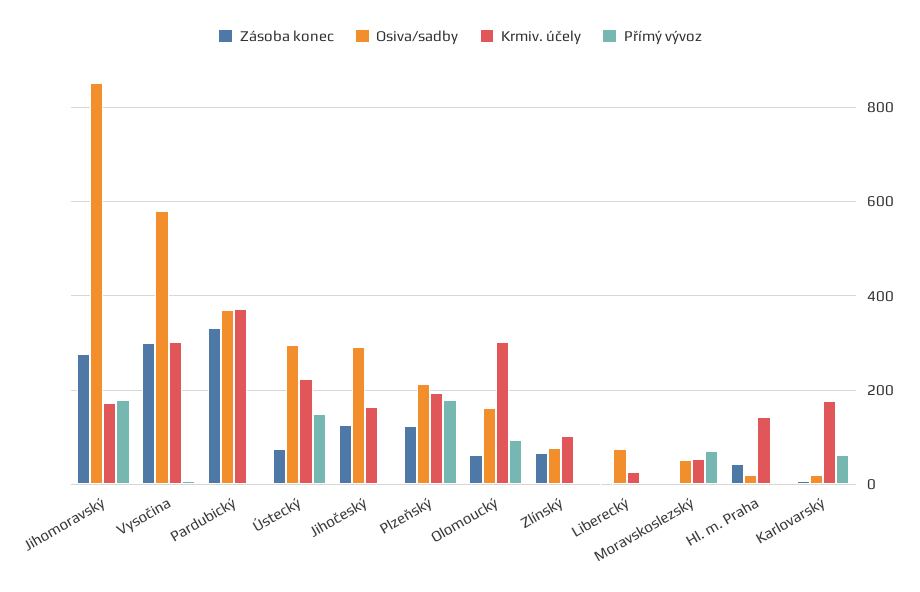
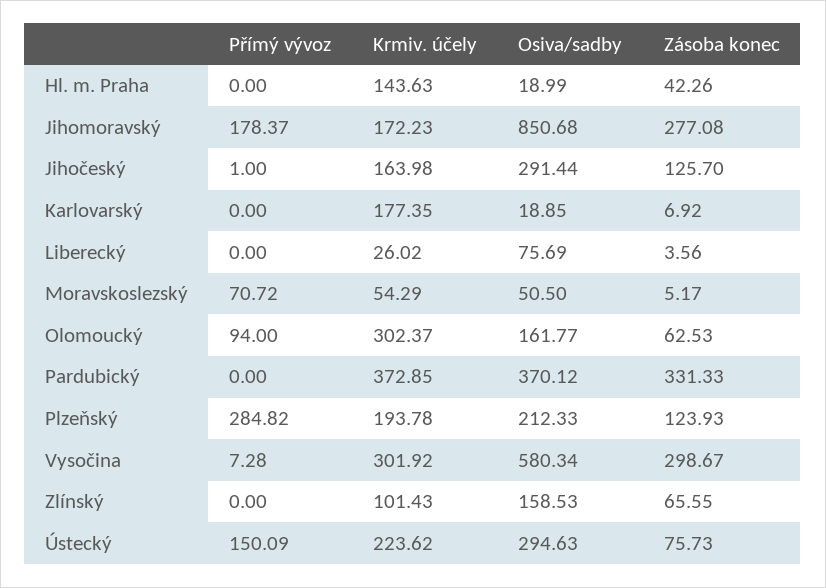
  {
    "Zásoba konec": {
      "Jihomoravský": 277.08,
      "Vysočina": 298.67,
      "Pardubický": 331.33,
      "Ústecký": 75.73,
      "Jihočeský": 125.7,
      "Plzeňský": 123.93,
      "Olomoucký": 62.53,
      "Zlínský": 65.55,
      "Liberecký": 3.56,
      "Moravskoslezský": 5.17,
      "Hl. m. Praha": 42.26,
      "Karlovarský": 6.92
    },
    "Osiva/sadby": {
      "Jihomoravský": 850.68,
      "Vysočina": 580.34,
      "Pardubický": 370.12,
      "Ústecký": 294.63,
      "Jihočeský": 291.44,
      "Plzeňský": 212.33,
      "Olomoucký": 161.77,
-     "Zlínský": 80,
+     "Zlínský": 158.53,
      "Liberecký": 75.69,
      "Moravskoslezský": 50.5,
      "Hl. m. Praha": 18.99,
      "Karlovarský": 18.85
    },
    "Krmiv. účely": {
      "Jihomoravský": 172.23,
      "Vysočina": 301.92,
      "Pardubický": 372.85,
      "Ústecký": 223.62,
      "Jihočeský": 163.98,
      "Plzeňský": 193.78,
      "Olomoucký": 302.37,
      "Zlínský": 101.43,
      "Liberecký": 26.02,
      "Moravskoslezský": 54.29,
      "Hl. m. Praha": 143.63,
      "Karlovarský": 177.35
    },
    "Přímý vývoz": {
      "Jihomoravský": 178.37,
      "Vysočina": 7.28,
      "Pardubický": 0,
      "Ústecký": 150.09,
      "Jihočeský": 1,
-     "Plzeňský": 180,
+     "Plzeňský": 284.82,
      "Olomoucký": 94,
      "Zlínský": 0,
      "Liberecký": 0,
      "Moravskoslezský": 70.72,
      "Hl. m. Praha": 0,
-     "Karlovarský": 60
+     "Karlovarský": 0
    }
  }

